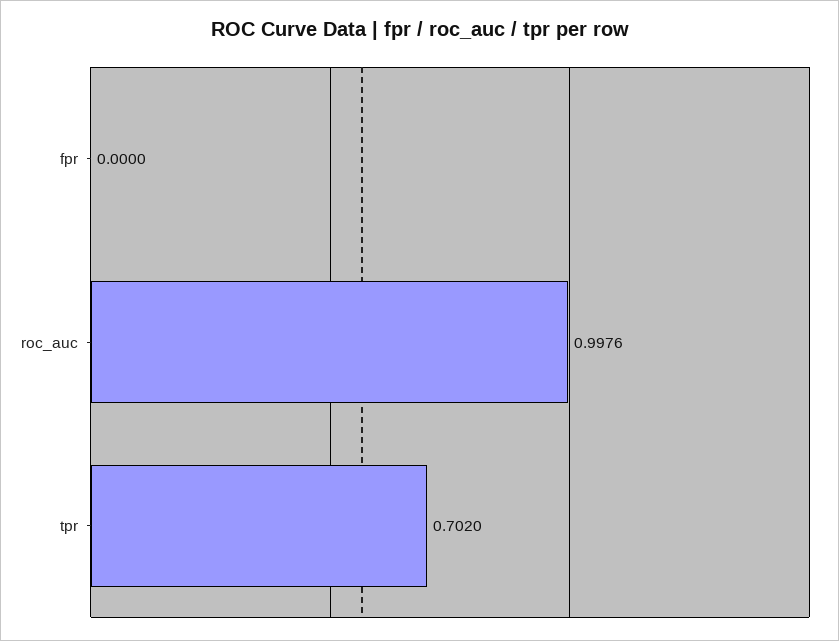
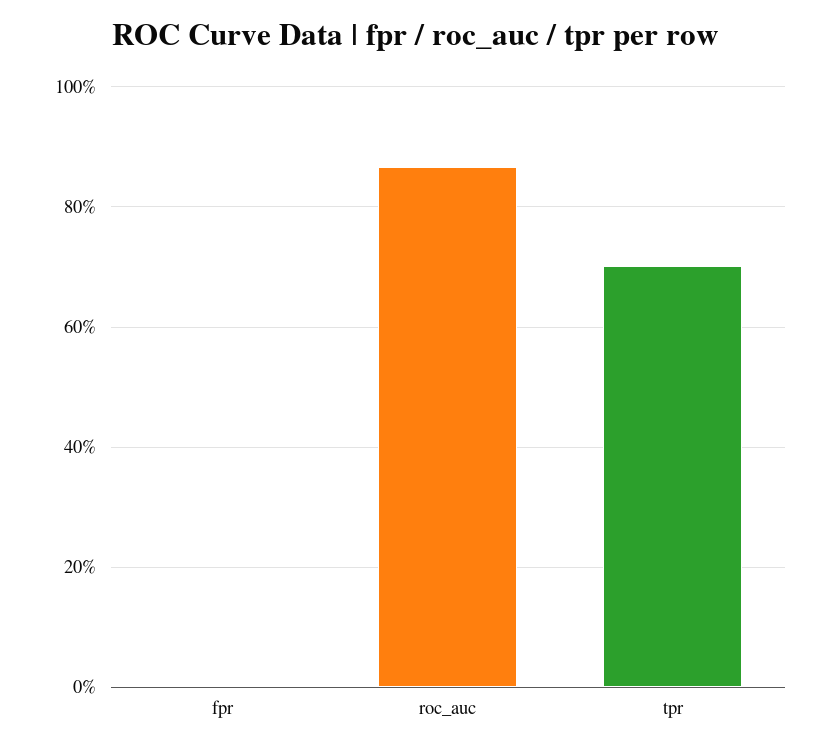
  {
    "fpr": 0,
-   "roc_auc": 0.9976,
+   "roc_auc": 0.86,
    "tpr": 0.702
  }

